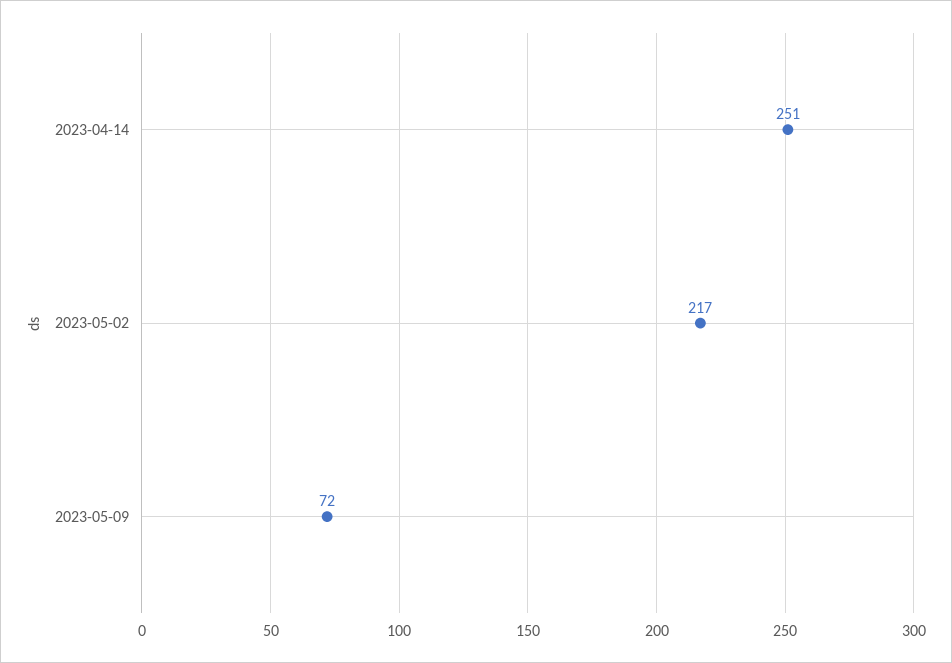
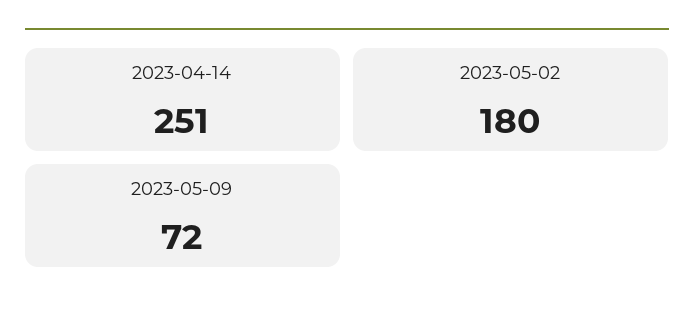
  {
    "2023-04-14": 251,
-   "2023-05-02": 217,
+   "2023-05-02": 180,
    "2023-05-09": 72
  }

